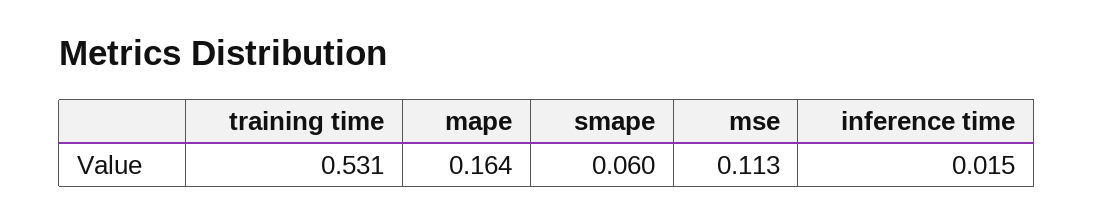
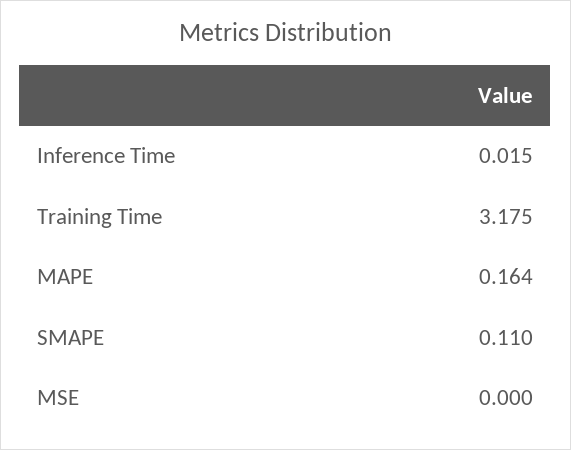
  {
-   "training time": 0.531,
+   "training time": 3.175,
    "mape": 0.164,
-   "smape": 0.06,
+   "smape": 0.11,
-   "mse": 0.113,
+   "mse": 0,
    "inference time": 0.015
  }

